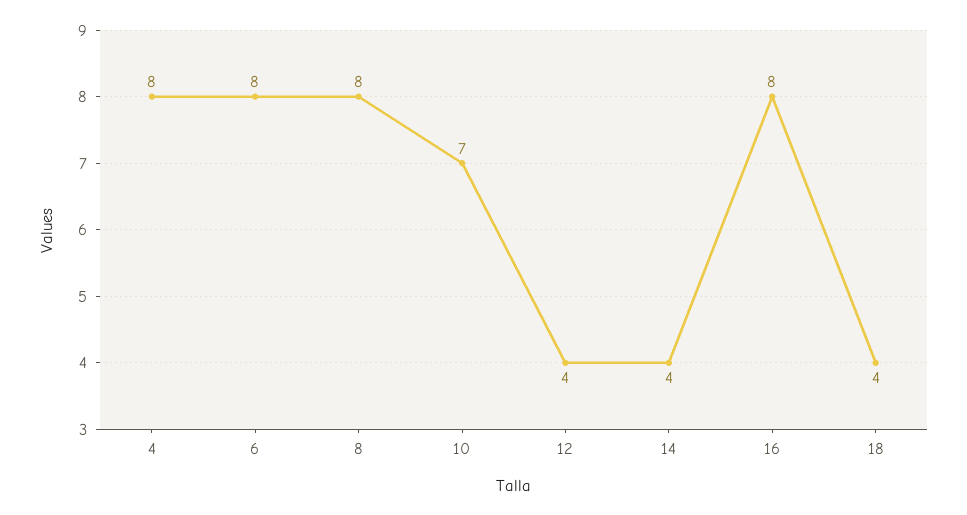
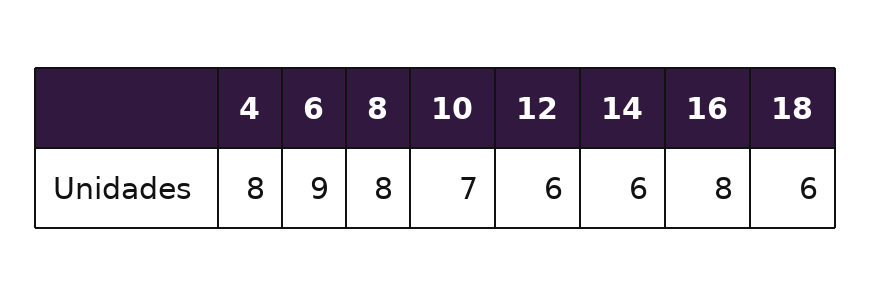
  {
    "4": 8,
-   "6": 8,
+   "6": 9,
    "8": 8,
    "10": 7,
-   "12": 4,
+   "12": 6,
-   "14": 4,
+   "14": 6,
    "16": 8,
-   "18": 4
+   "18": 6
  }

